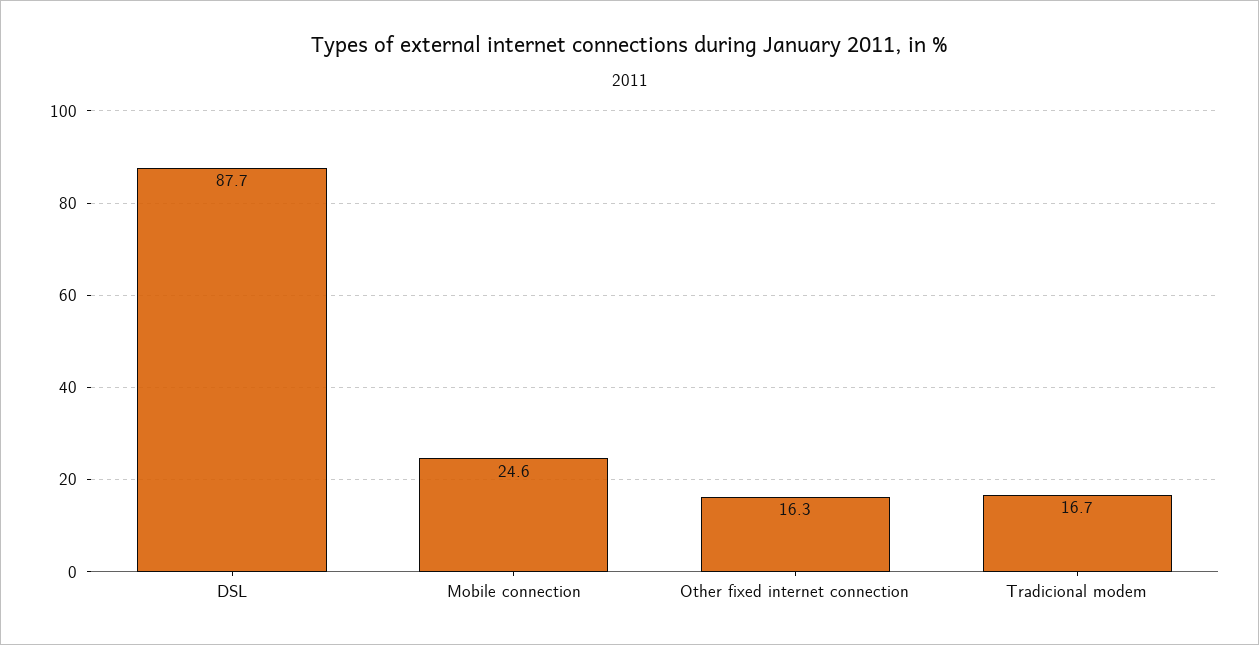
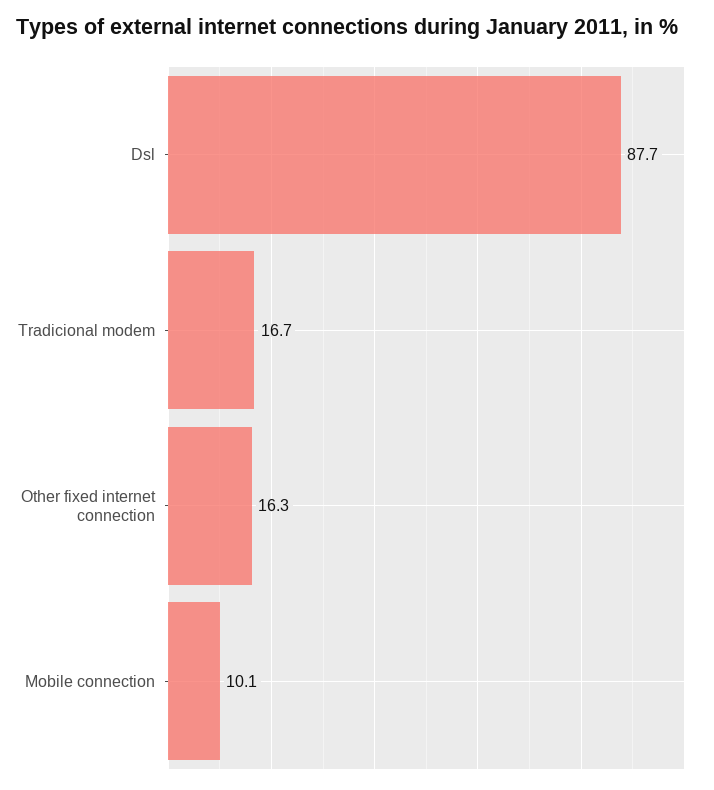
  {
    "DSL": 87.7,
-   "Mobile connection": 24.6,
+   "Mobile connection": 10.1,
    "Other fixed internet connection": 16.3,
    "Tradicional modem": 16.7
  }

